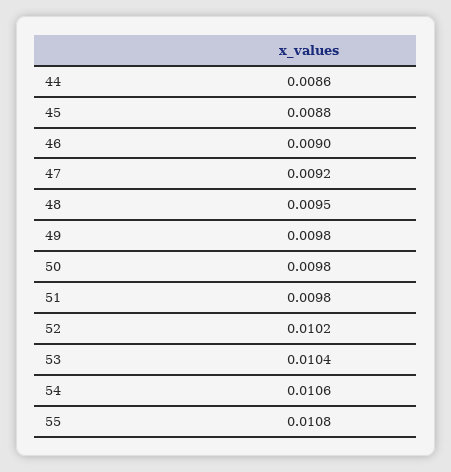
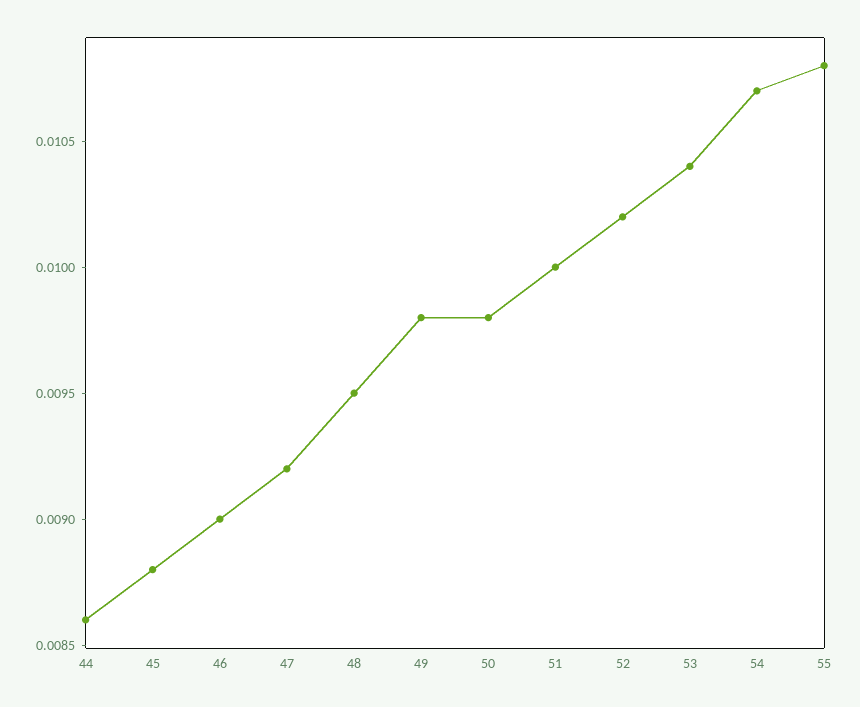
  {
    "44": 0.0086,
    "45": 0.0088,
    "46": 0.009,
    "47": 0.0092,
    "48": 0.0095,
    "49": 0.0098,
    "50": 0.0098,
-   "51": 0.0098,
+   "51": 0.01,
    "52": 0.0102,
    "53": 0.0104,
-   "54": 0.0106,
+   "54": 0.0107,
    "55": 0.0108
  }

